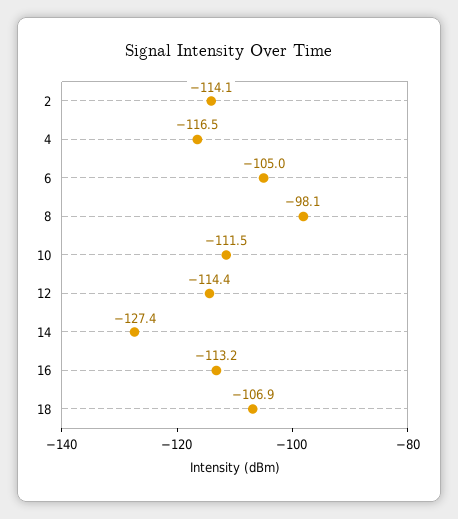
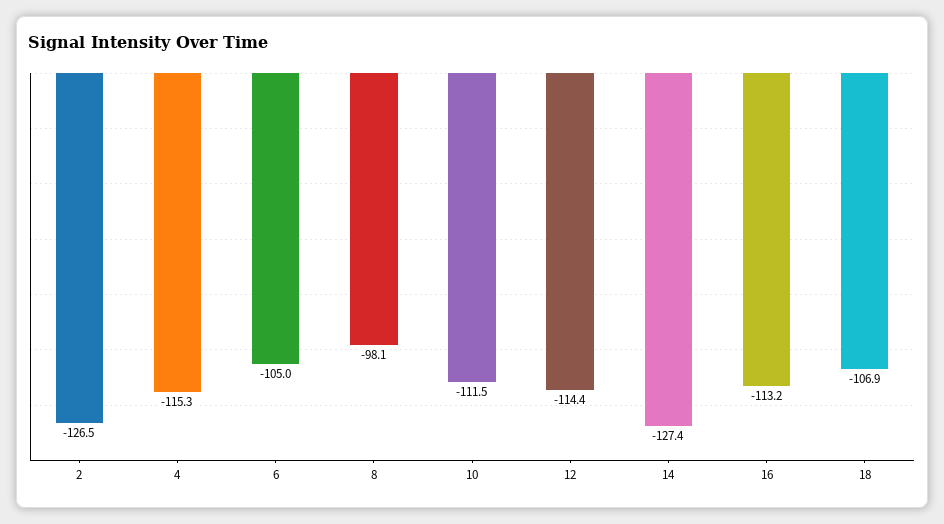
  {
-   "2": -114.1,
+   "2": -126.5,
-   "4": -116.5,
+   "4": -115.3,
    "6": -105,
    "8": -98.1,
    "10": -111.5,
    "12": -114.4,
    "14": -127.4,
    "16": -113.2,
    "18": -106.9
  }

